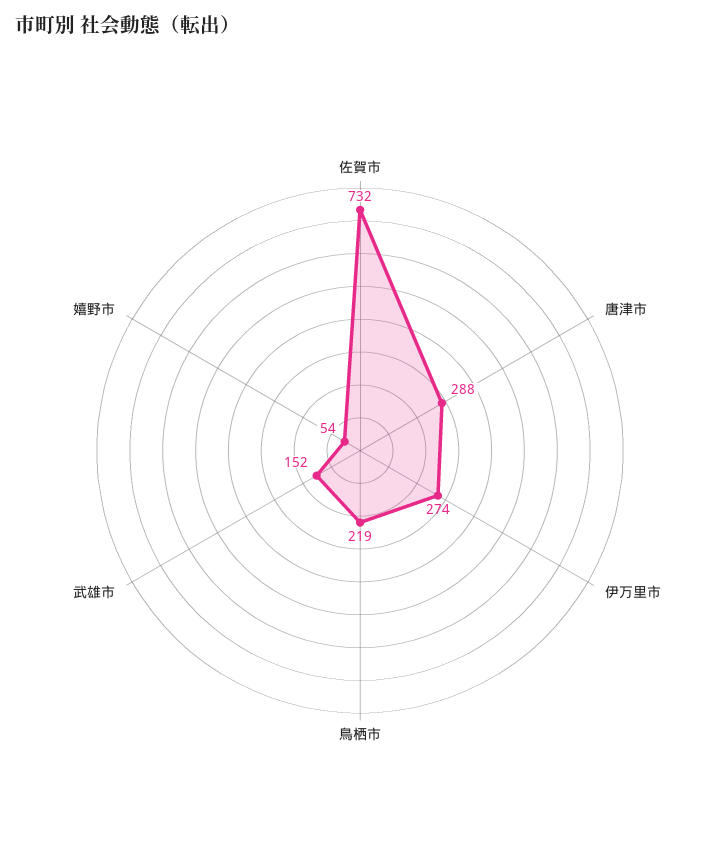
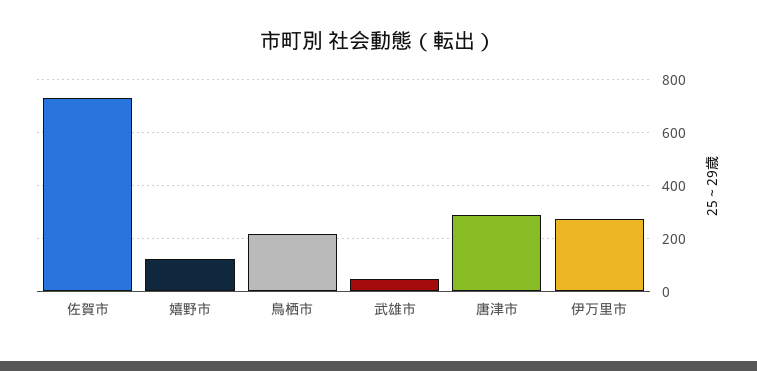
  {
    "佐賀市": 732,
    "唐津市": 288,
    "伊万里市": 274,
    "鳥栖市": 219,
-   "武雄市": 152,
+   "武雄市": 50,
-   "嬉野市": 54
+   "嬉野市": 125
  }

